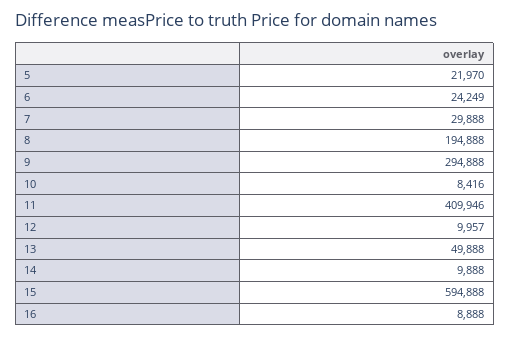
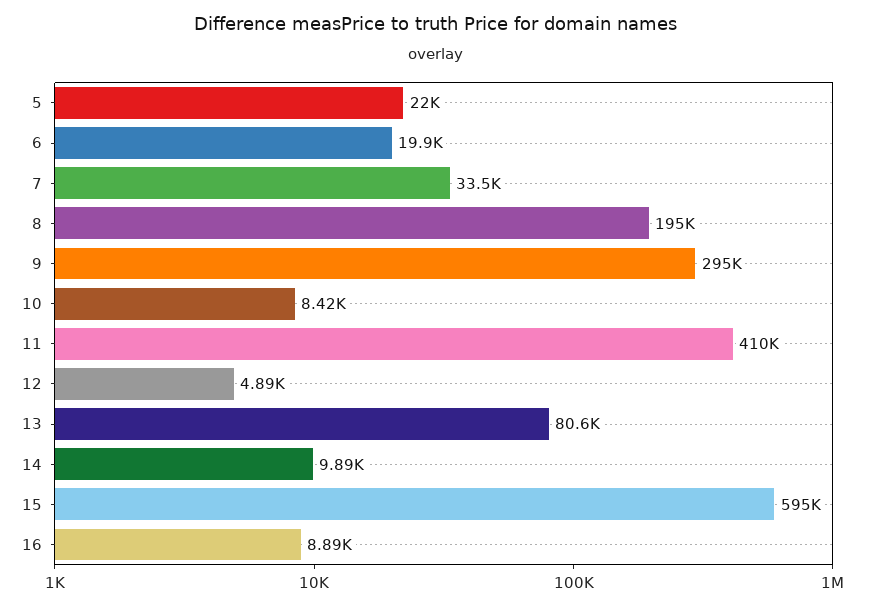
  {
    "5": 21970,
-   "6": 24249,
+   "6": 19900,
-   "7": 29888,
+   "7": 33500,
    "8": 194888,
    "9": 294888,
    "10": 8416,
    "11": 409946,
-   "12": 9957,
+   "12": 4890,
-   "13": 49888,
+   "13": 80600,
    "14": 9888,
    "15": 594888,
    "16": 8888
  }

